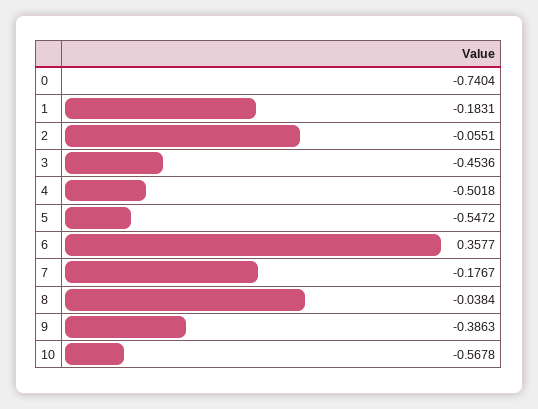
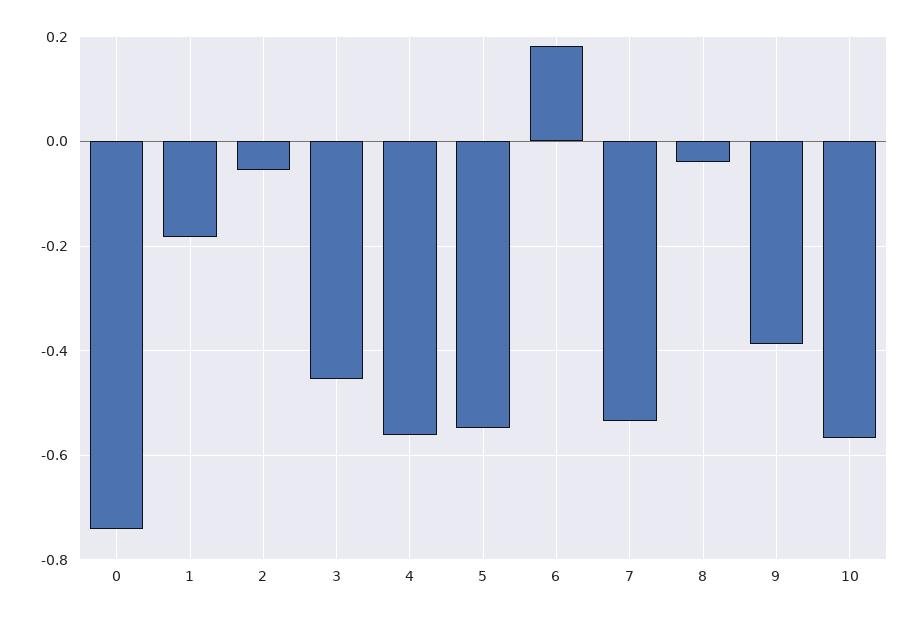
  {
    "0": -0.7404,
    "1": -0.1831,
    "2": -0.0551,
    "3": -0.4536,
-   "4": -0.5018,
+   "4": -0.56,
    "5": -0.5472,
-   "6": 0.3577,
+   "6": 0.18,
-   "7": -0.1767,
+   "7": -0.54,
    "8": -0.0384,
    "9": -0.3863,
    "10": -0.5678
  }

